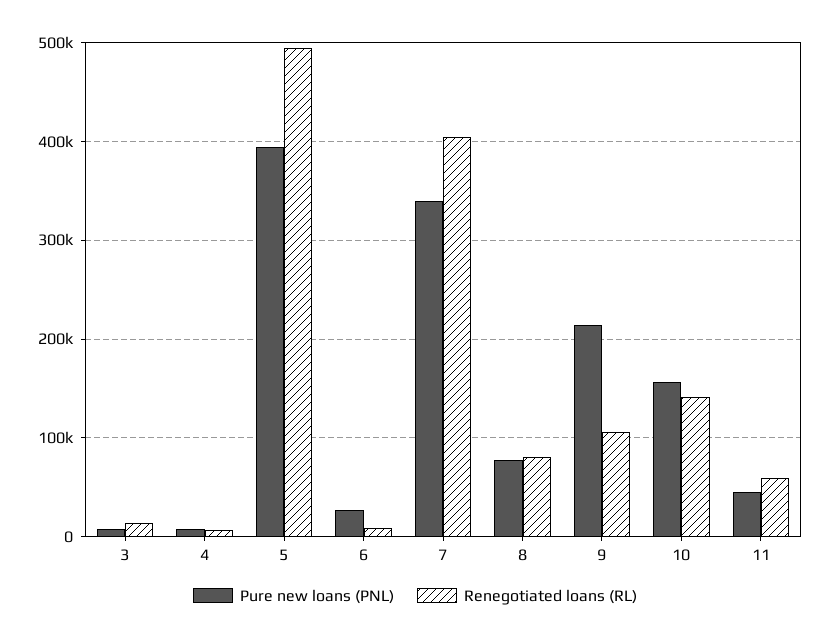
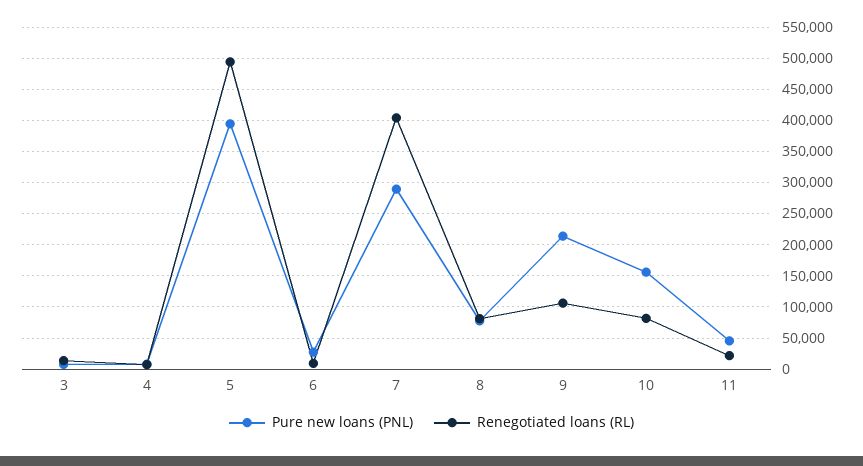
  {
    "Pure new loans (PNL)": {
      "3": 10000,
      "4": 10000,
      "5": 390000,
      "6": 30000,
-     "7": 340000,
+     "7": 290000,
      "8": 80000,
      "9": 210000,
      "10": 160000,
      "11": 50000
    },
    "Renegotiated loans (RL)": {
      "3": 10000,
      "4": 10000,
      "5": 490000,
      "6": 10000,
      "7": 400000,
      "8": 80000,
      "9": 110000,
-     "10": 140000,
+     "10": 80000,
-     "11": 60000
+     "11": 20000
    }
  }

